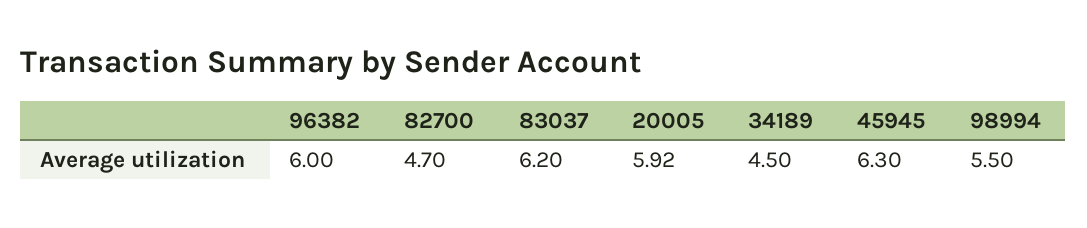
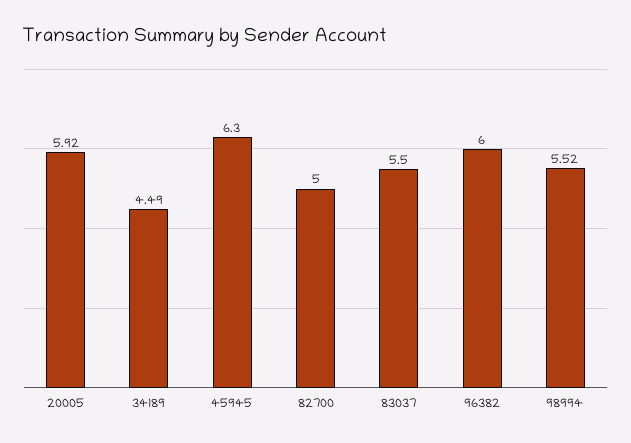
  {
    "96382": 6,
-   "82700": 4.7,
+   "82700": 5,
-   "83037": 6.2,
+   "83037": 5.5,
    "20005": 5.92,
-   "34189": 4.5,
+   "34189": 4.49,
    "45945": 6.3,
-   "98994": 5.5
+   "98994": 5.52
  }

